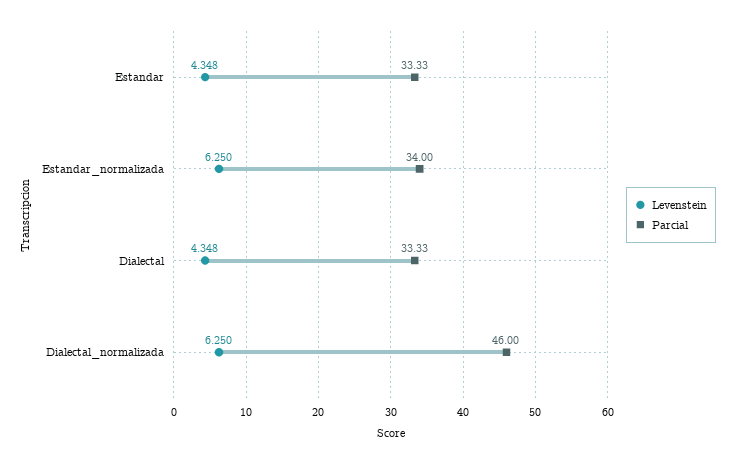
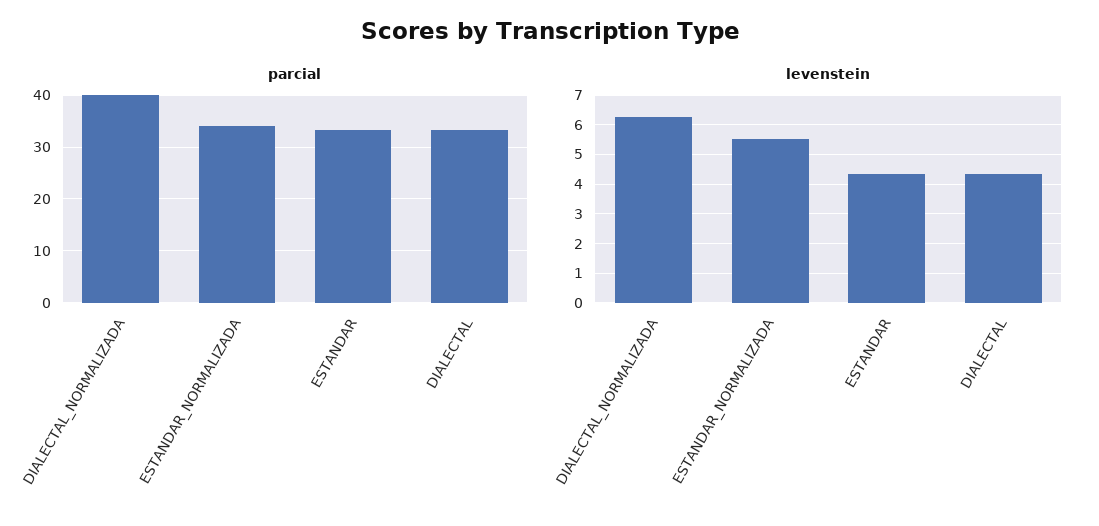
  {
    "Levenstein": {
      "Estandar": 4.348,
-     "Estandar_normalizada": 6.25,
+     "Estandar_normalizada": 5.5,
      "Dialectal": 4.348,
      "Dialectal_normalizada": 6.25
    },
    "Parcial": {
      "Estandar": 33.33,
      "Estandar_normalizada": 34,
      "Dialectal": 33.33,
-     "Dialectal_normalizada": 46
+     "Dialectal_normalizada": 40
    }
  }

